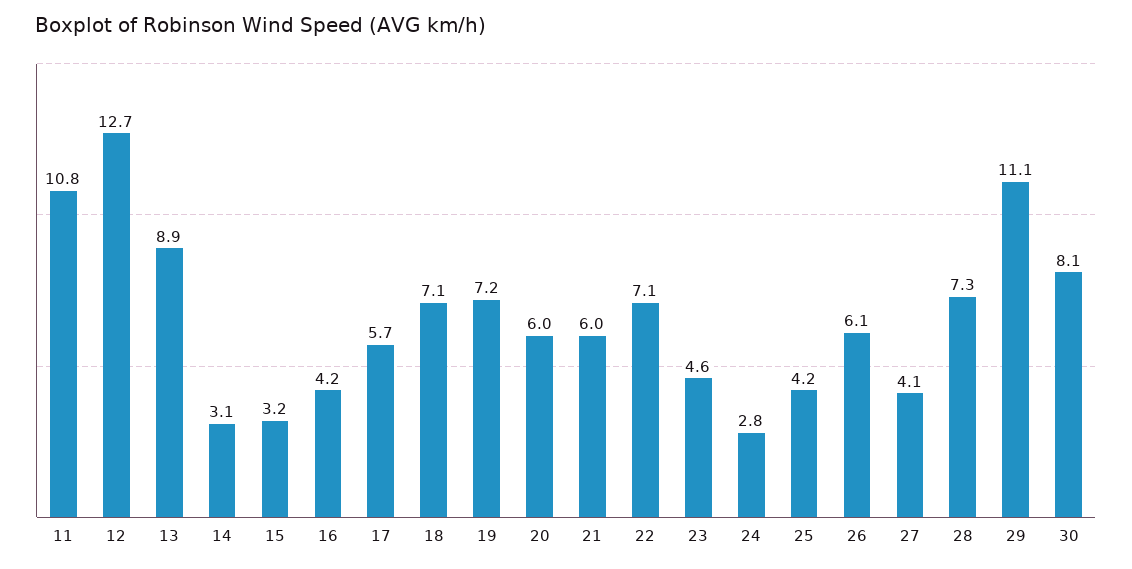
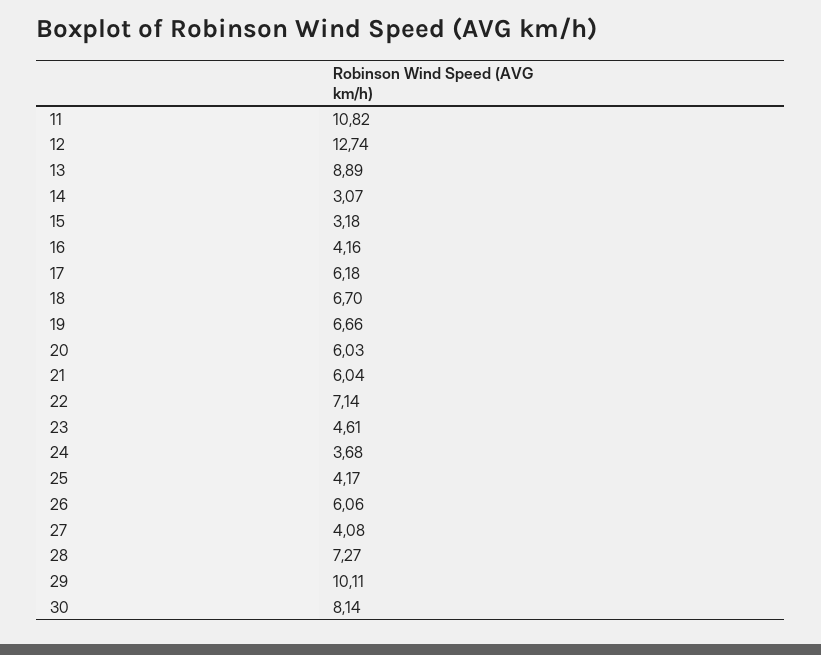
  {
    "11": 10.82,
    "12": 12.74,
    "13": 8.89,
    "14": 3.07,
    "15": 3.18,
    "16": 4.16,
-   "17": 5.7,
+   "17": 6.18,
-   "18": 7.1,
+   "18": 6.7,
-   "19": 7.2,
+   "19": 6.66,
    "20": 6.03,
    "21": 6.04,
    "22": 7.14,
    "23": 4.61,
-   "24": 2.8,
+   "24": 3.68,
    "25": 4.17,
    "26": 6.06,
    "27": 4.08,
    "28": 7.27,
-   "29": 11.1,
+   "29": 10.11,
    "30": 8.14
  }

